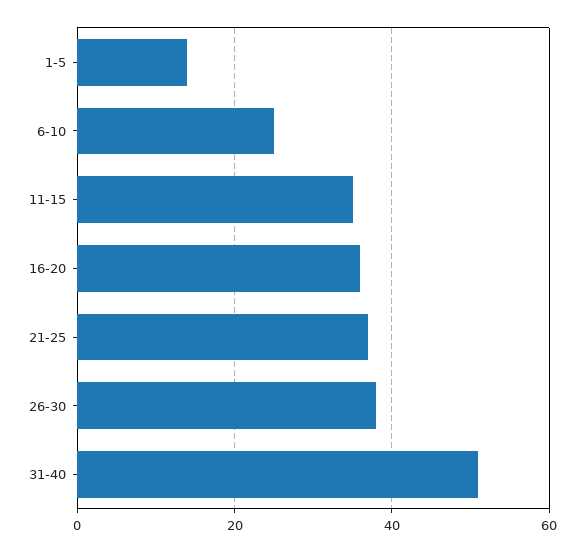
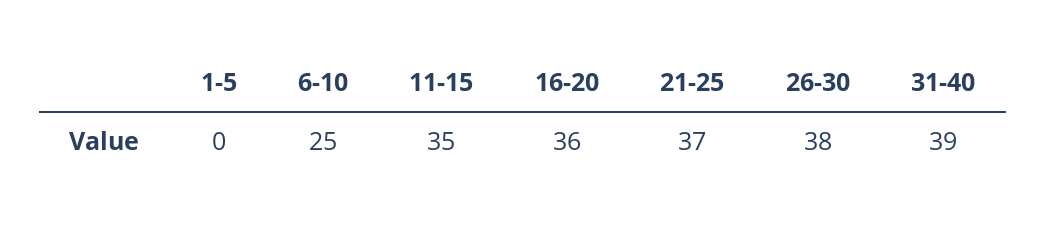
  {
-   "1-5": 15,
+   "1-5": 0,
    "6-10": 25,
    "11-15": 35,
    "16-20": 36,
    "21-25": 37,
    "26-30": 38,
-   "31-40": 50
+   "31-40": 39
  }

